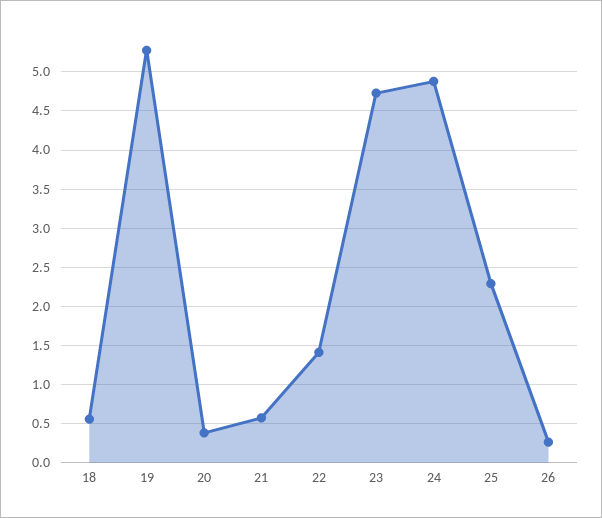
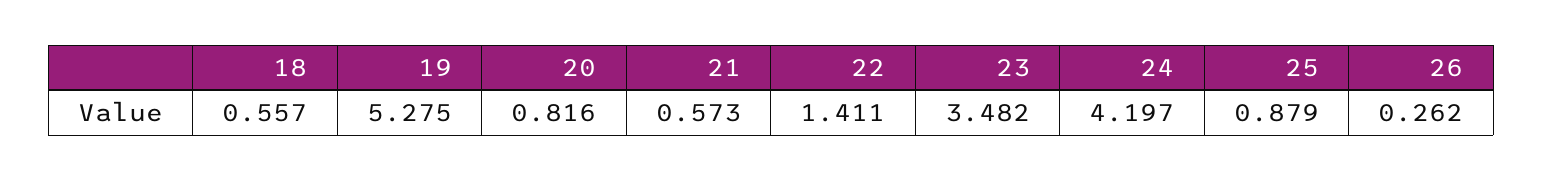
  {
    "18": 0.557,
    "19": 5.275,
-   "20": 0.4,
+   "20": 0.816,
    "21": 0.573,
    "22": 1.411,
-   "23": 4.7,
+   "23": 3.482,
-   "24": 4.9,
+   "24": 4.197,
-   "25": 2.3,
+   "25": 0.879,
    "26": 0.262
  }

